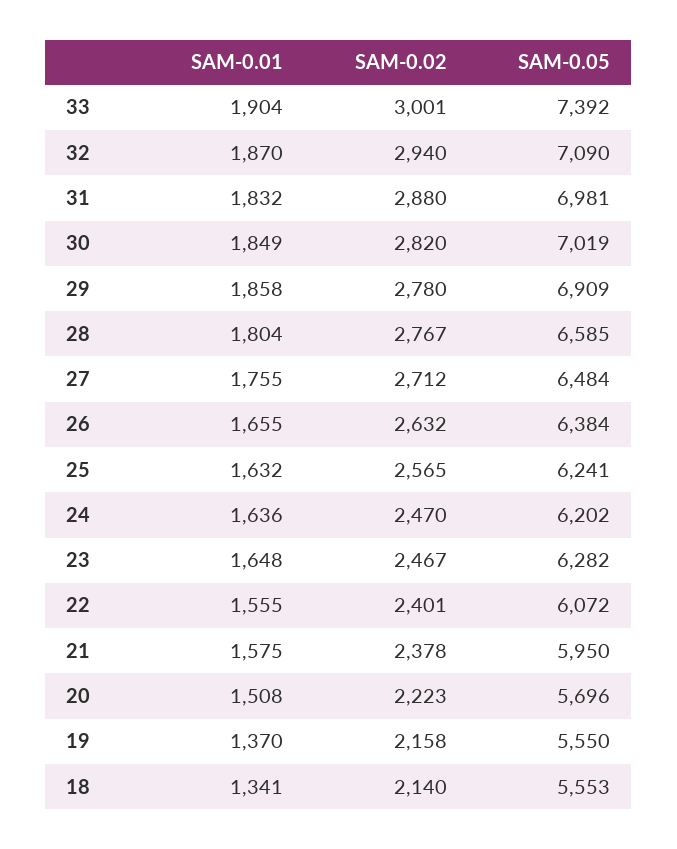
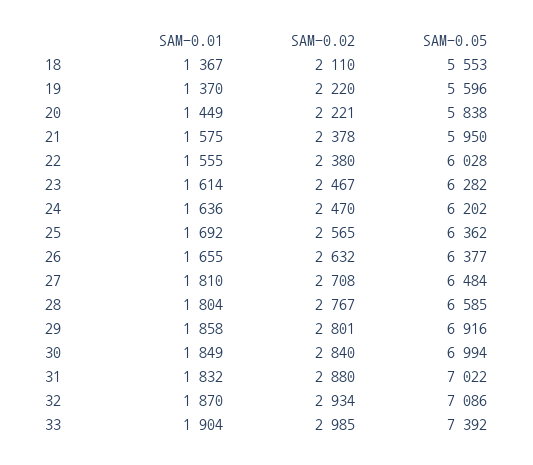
  {
    "SAM-0.01": {
      "33": 1904,
      "32": 1870,
      "31": 1832,
      "30": 1849,
      "29": 1858,
      "28": 1804,
-     "27": 1755,
+     "27": 1810,
      "26": 1655,
-     "25": 1632,
+     "25": 1692,
      "24": 1636,
-     "23": 1648,
+     "23": 1614,
      "22": 1555,
      "21": 1575,
-     "20": 1508,
+     "20": 1449,
      "19": 1370,
-     "18": 1341
+     "18": 1367
    },
    "SAM-0.02": {
-     "33": 3001,
+     "33": 2985,
-     "32": 2940,
+     "32": 2934,
      "31": 2880,
-     "30": 2820,
+     "30": 2840,
-     "29": 2780,
+     "29": 2801,
      "28": 2767,
-     "27": 2712,
+     "27": 2708,
      "26": 2632,
      "25": 2565,
      "24": 2470,
      "23": 2467,
-     "22": 2401,
+     "22": 2380,
      "21": 2378,
-     "20": 2223,
+     "20": 2221,
-     "19": 2158,
+     "19": 2220,
-     "18": 2140
+     "18": 2110
    },
    "SAM-0.05": {
      "33": 7392,
-     "32": 7090,
+     "32": 7086,
-     "31": 6981,
+     "31": 7022,
-     "30": 7019,
+     "30": 6994,
-     "29": 6909,
+     "29": 6916,
      "28": 6585,
      "27": 6484,
-     "26": 6384,
+     "26": 6377,
-     "25": 6241,
+     "25": 6362,
      "24": 6202,
      "23": 6282,
-     "22": 6072,
+     "22": 6028,
      "21": 5950,
-     "20": 5696,
+     "20": 5838,
-     "19": 5550,
+     "19": 5596,
      "18": 5553
    }
  }

